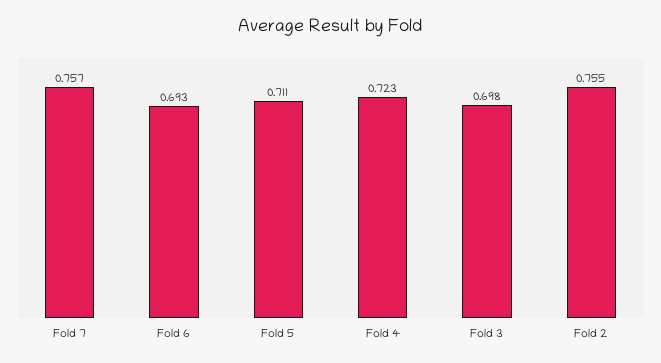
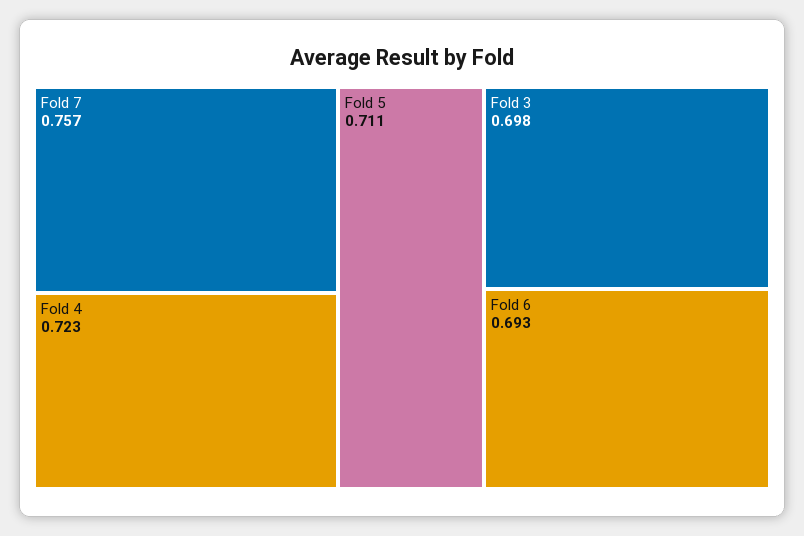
  {
    "Fold 7": 0.757,
    "Fold 6": 0.693,
    "Fold 5": 0.711,
    "Fold 4": 0.723,
-   "Fold 3": 0.698,
+   "Fold 3": 0.698
-   "Fold 2": 0.755
  }

